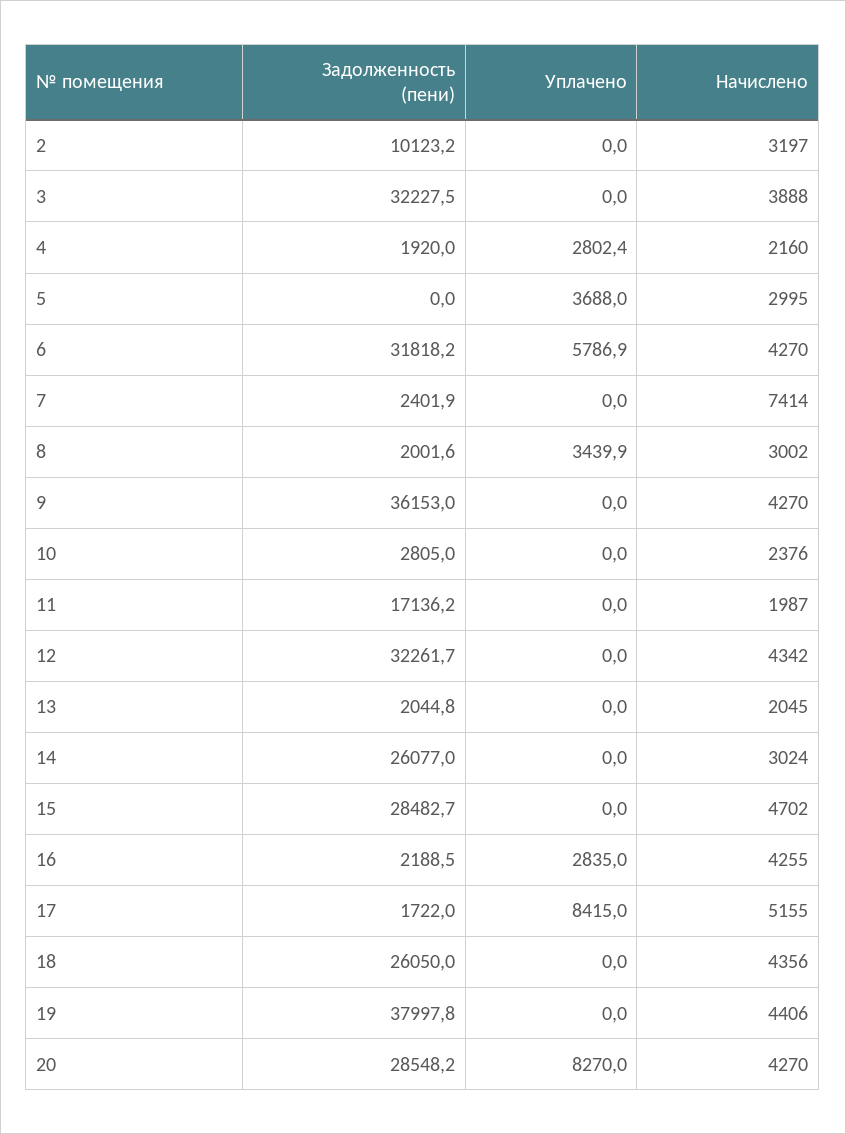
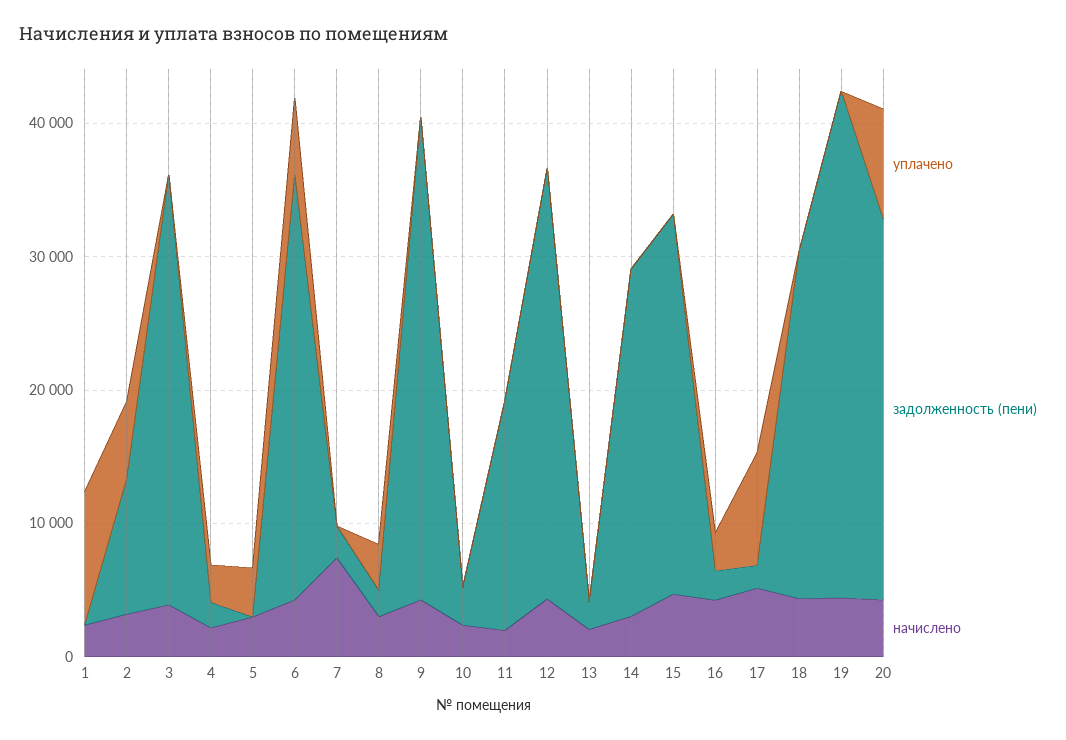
  {
    "Задолженность (пени)": {
      "2": 10123.2,
      "3": 32227.5,
      "4": 1920,
      "5": 0,
      "6": 31818.2,
      "7": 2401.9,
      "8": 2001.6,
      "9": 36153,
      "10": 2805,
      "11": 17136.2,
      "12": 32261.7,
      "13": 2044.8,
      "14": 26077,
      "15": 28482.7,
      "16": 2188.5,
      "17": 1722,
      "18": 26050,
      "19": 37997.8,
-     "20": 28548.2
+     "20": 28548.2,
+     "1": 0
    },
    "Уплачено": {
-     "2": 0,
+     "2": 6000,
      "3": 0,
      "4": 2802.4,
      "5": 3688,
      "6": 5786.9,
      "7": 0,
      "8": 3439.9,
      "9": 0,
      "10": 0,
      "11": 0,
      "12": 0,
      "13": 0,
      "14": 0,
      "15": 0,
      "16": 2835,
      "17": 8415,
      "18": 0,
      "19": 0,
-     "20": 8270
+     "20": 8270,
+     "1": 10000
    },
    "Начислено": {
      "2": 3197,
      "3": 3888,
      "4": 2160,
      "5": 2995,
      "6": 4270,
      "7": 7414,
      "8": 3002,
      "9": 4270,
      "10": 2376,
      "11": 1987,
      "12": 4342,
      "13": 2045,
      "14": 3024,
      "15": 4702,
      "16": 4255,
      "17": 5155,
      "18": 4356,
      "19": 4406,
-     "20": 4270
+     "20": 4270,
+     "1": 2000
    }
  }

